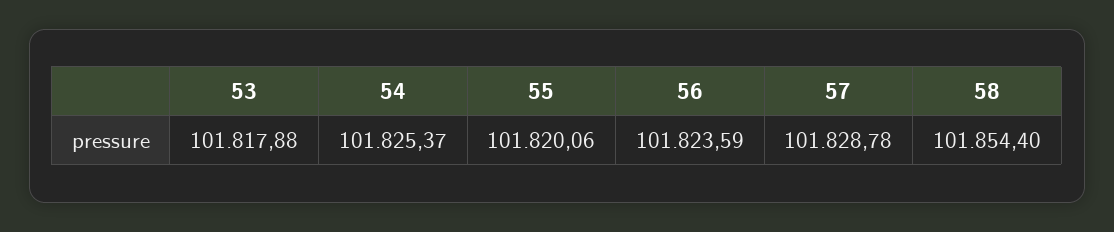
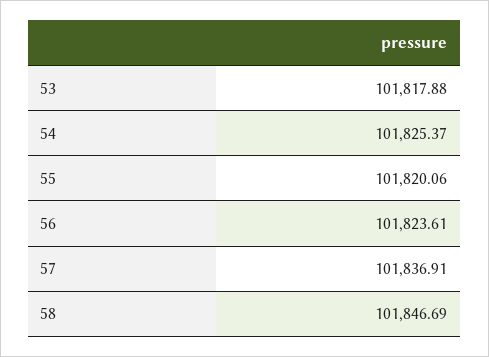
  {
    "53": 101817.88,
    "54": 101825.37,
    "55": 101820.06,
-   "56": 101823.59,
+   "56": 101823.61,
-   "57": 101828.78,
+   "57": 101836.91,
-   "58": 101854.4
+   "58": 101846.69
  }

